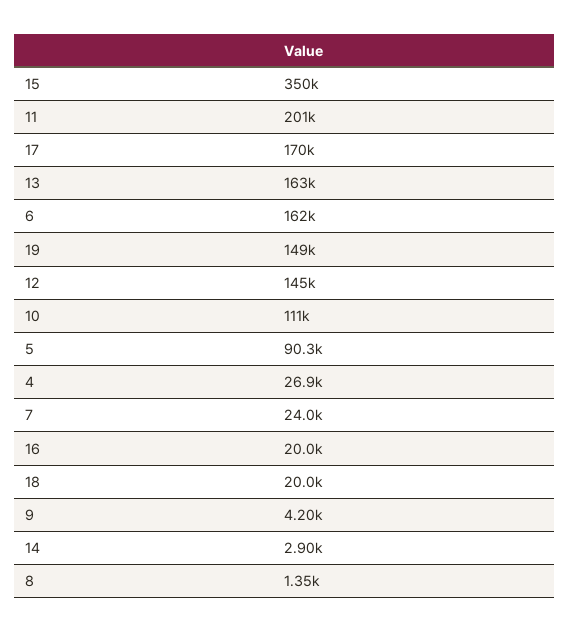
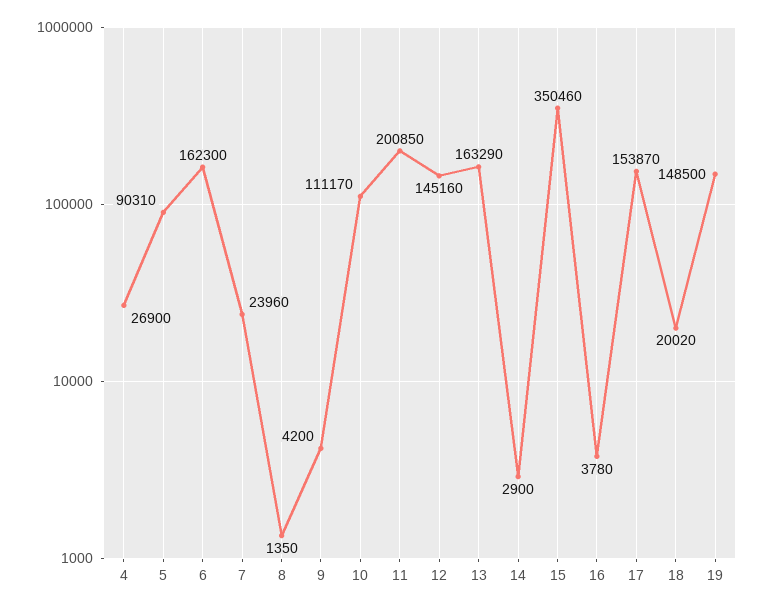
  {
    "15": 350460,
    "11": 200850,
-   "17": 170000,
+   "17": 153870,
    "13": 163290,
    "6": 162300,
    "19": 148500,
    "12": 145160,
    "10": 111170,
    "5": 90310,
    "4": 26900,
    "7": 23960,
-   "16": 20000,
+   "16": 3780,
    "18": 20020,
    "9": 4200,
    "14": 2900,
    "8": 1350
  }

